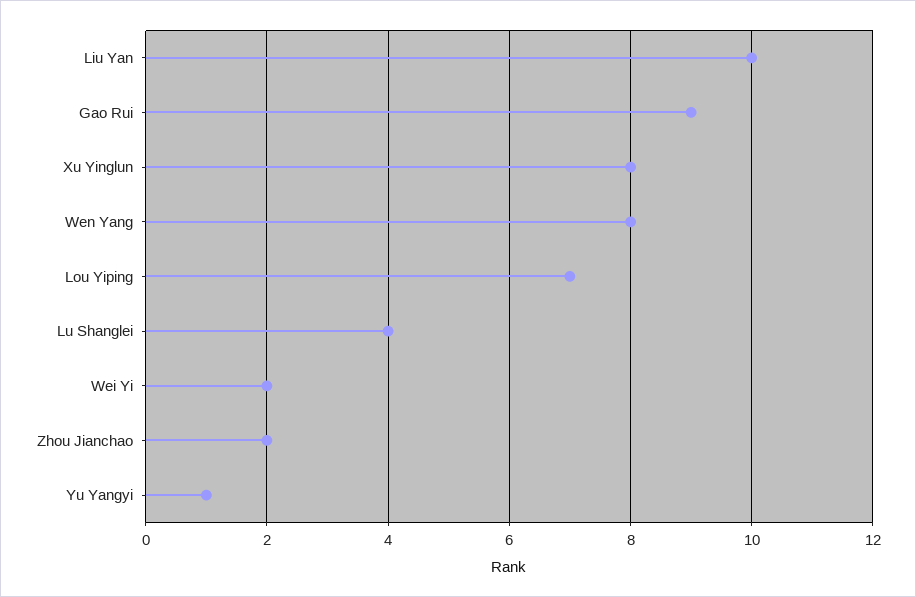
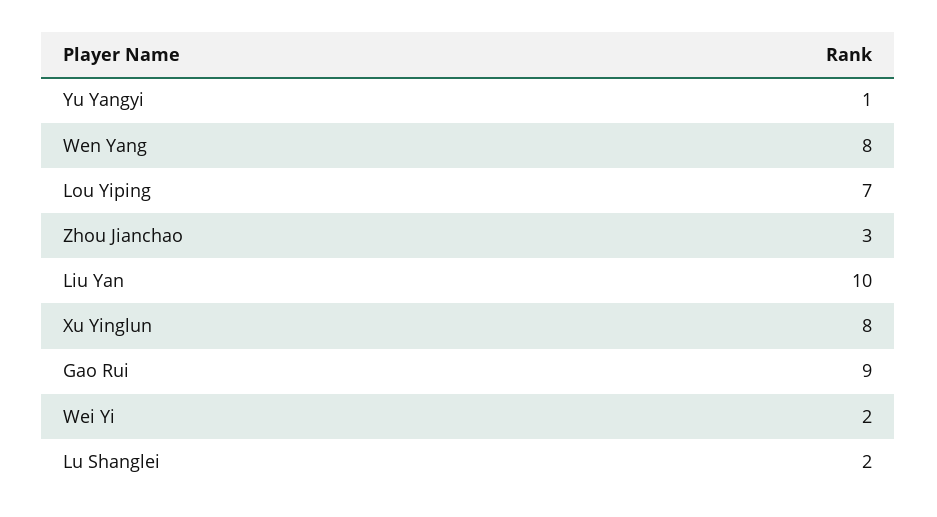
  {
    "Liu Yan": 10,
    "Gao Rui": 9,
    "Xu Yinglun": 8,
    "Wen Yang": 8,
    "Lou Yiping": 7,
-   "Lu Shanglei": 4,
+   "Lu Shanglei": 2,
    "Wei Yi": 2,
-   "Zhou Jianchao": 2,
+   "Zhou Jianchao": 3,
    "Yu Yangyi": 1
  }

